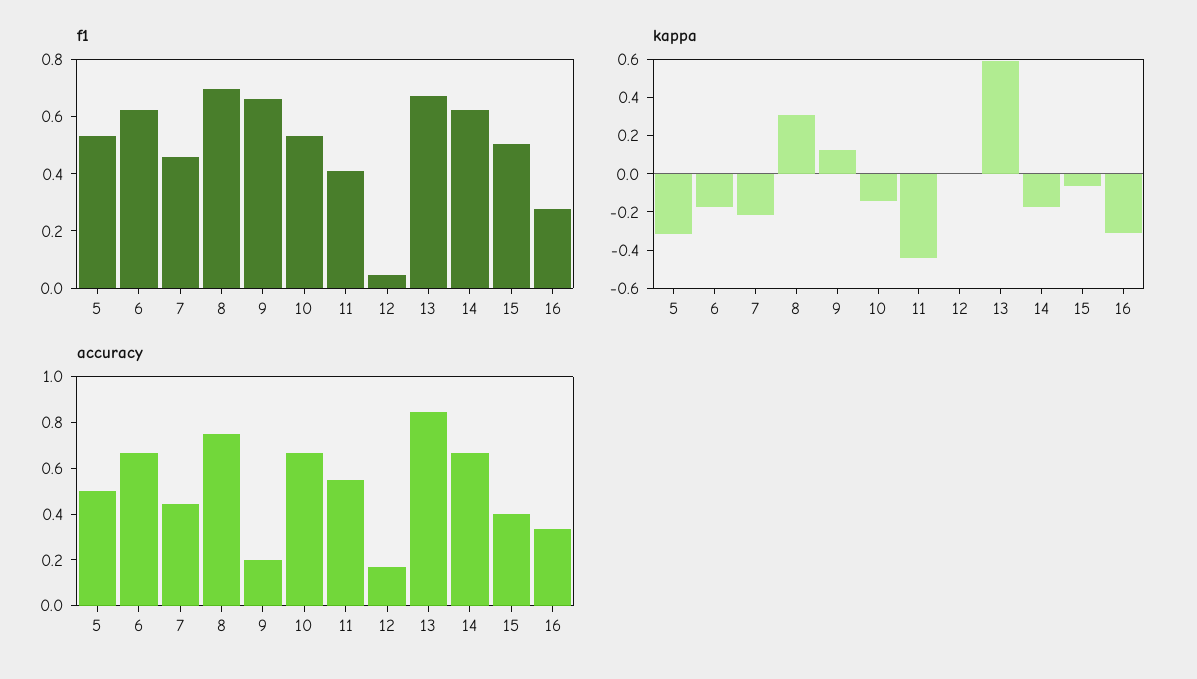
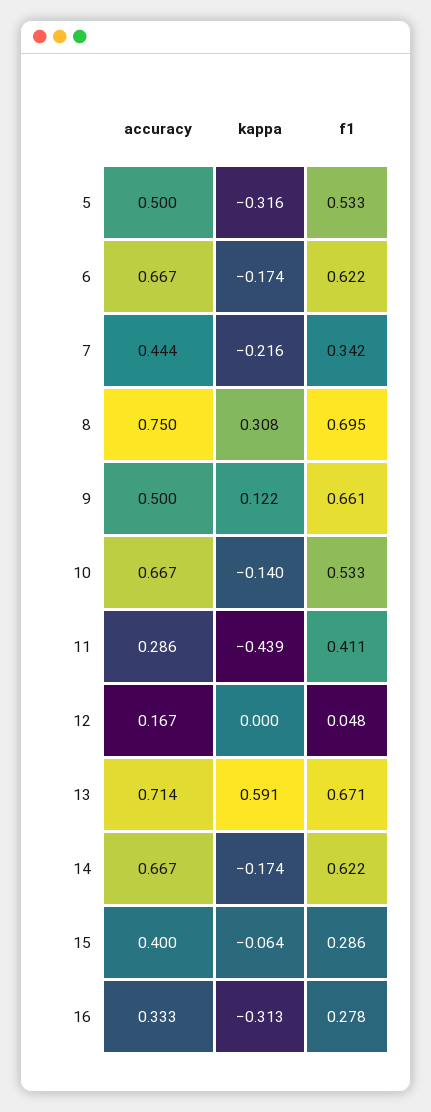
  {
    "f1": {
      "5": 0.533,
      "6": 0.622,
-     "7": 0.45,
+     "7": 0.342,
      "8": 0.695,
      "9": 0.661,
      "10": 0.533,
      "11": 0.411,
      "12": 0.048,
      "13": 0.671,
      "14": 0.622,
-     "15": 0.5,
+     "15": 0.286,
      "16": 0.278
    },
    "kappa": {
      "5": -0.316,
      "6": -0.174,
      "7": -0.216,
      "8": 0.308,
      "9": 0.122,
      "10": -0.14,
      "11": -0.439,
      "12": 0,
      "13": 0.591,
      "14": -0.174,
      "15": -0.064,
      "16": -0.313
    },
    "accuracy": {
      "5": 0.5,
      "6": 0.667,
      "7": 0.444,
      "8": 0.75,
-     "9": 0.2,
+     "9": 0.5,
      "10": 0.667,
-     "11": 0.55,
+     "11": 0.286,
      "12": 0.167,
-     "13": 0.85,
+     "13": 0.714,
      "14": 0.667,
      "15": 0.4,
      "16": 0.333
    }
  }

